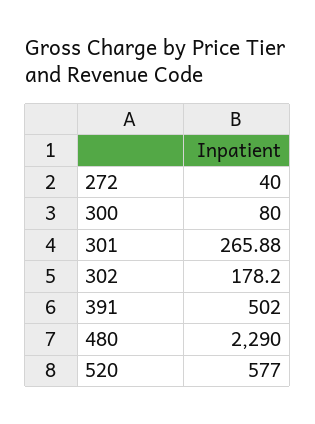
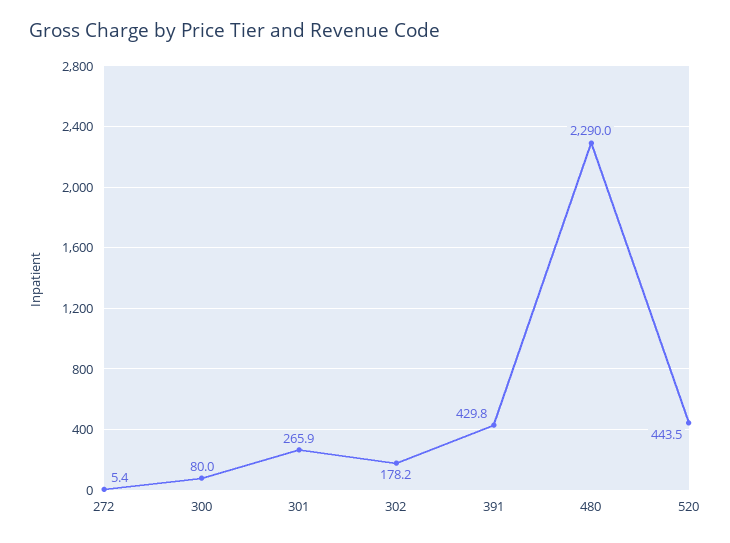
  {
-   "272": 40,
+   "272": 5.4,
    "300": 80,
    "301": 265.88,
    "302": 178.2,
-   "391": 502,
+   "391": 429.8,
    "480": 2290,
-   "520": 577
+   "520": 443.5
  }

